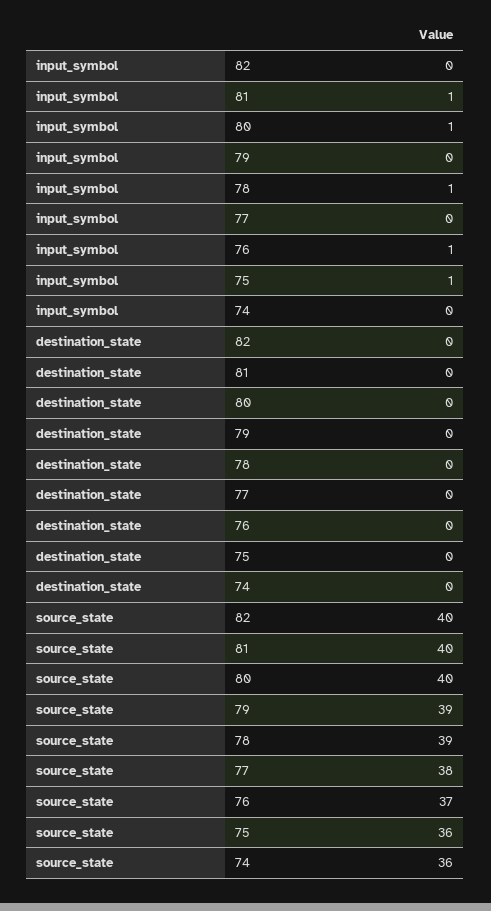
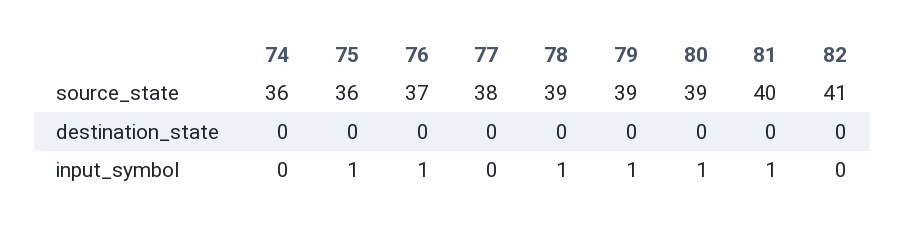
  {
    "input_symbol": {
      "82": 0,
      "81": 1,
      "80": 1,
-     "79": 0,
+     "79": 1,
      "78": 1,
      "77": 0,
      "76": 1,
      "75": 1,
      "74": 0
    },
    "destination_state": {
      "82": 0,
      "81": 0,
      "80": 0,
      "79": 0,
      "78": 0,
      "77": 0,
      "76": 0,
      "75": 0,
      "74": 0
    },
    "source_state": {
-     "82": 40,
+     "82": 41,
      "81": 40,
-     "80": 40,
+     "80": 39,
      "79": 39,
      "78": 39,
      "77": 38,
      "76": 37,
      "75": 36,
      "74": 36
    }
  }

